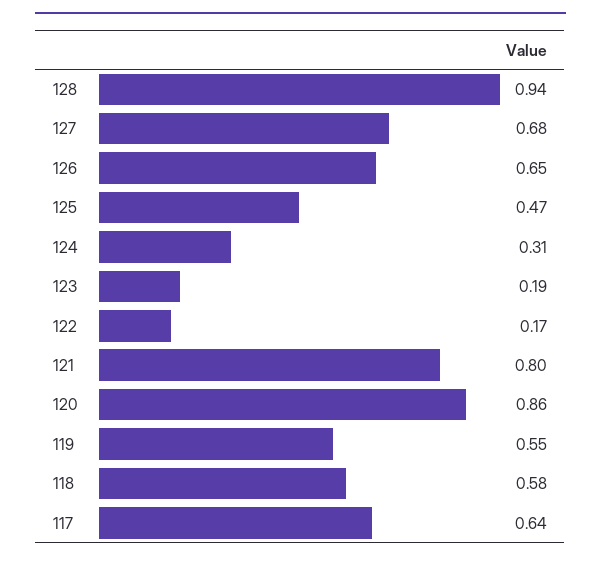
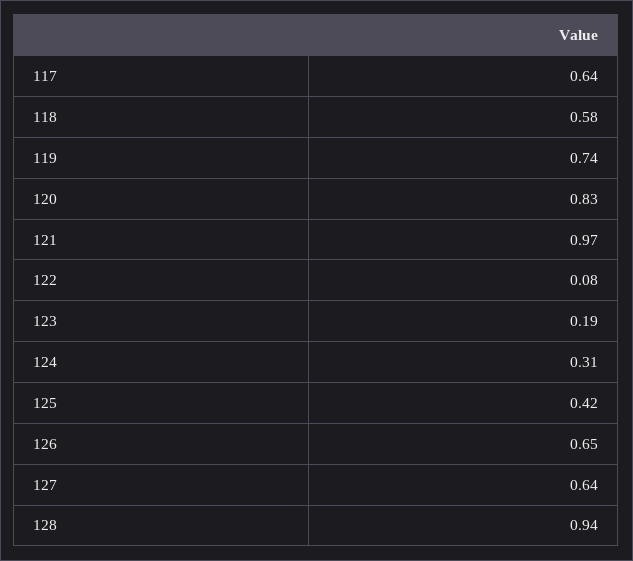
  {
    "128": 0.94,
-   "127": 0.68,
+   "127": 0.64,
    "126": 0.65,
-   "125": 0.47,
+   "125": 0.42,
    "124": 0.31,
    "123": 0.19,
-   "122": 0.17,
+   "122": 0.08,
-   "121": 0.8,
+   "121": 0.97,
-   "120": 0.86,
+   "120": 0.83,
-   "119": 0.55,
+   "119": 0.74,
    "118": 0.58,
    "117": 0.64
  }

